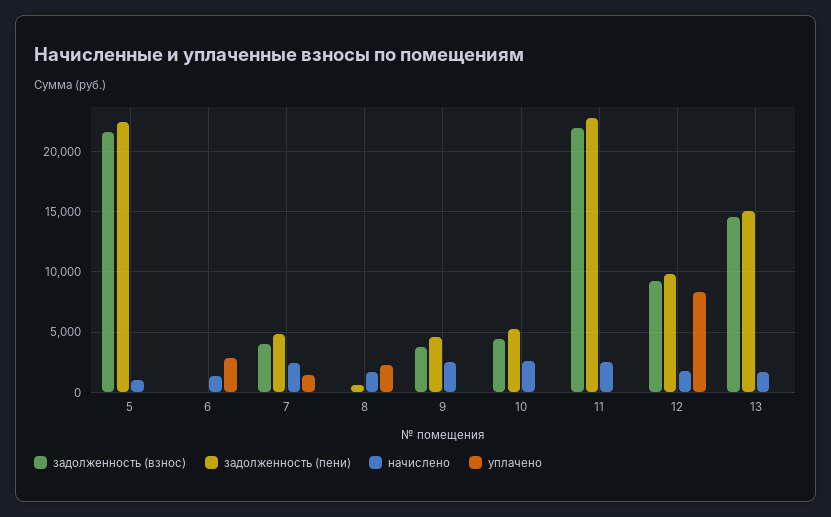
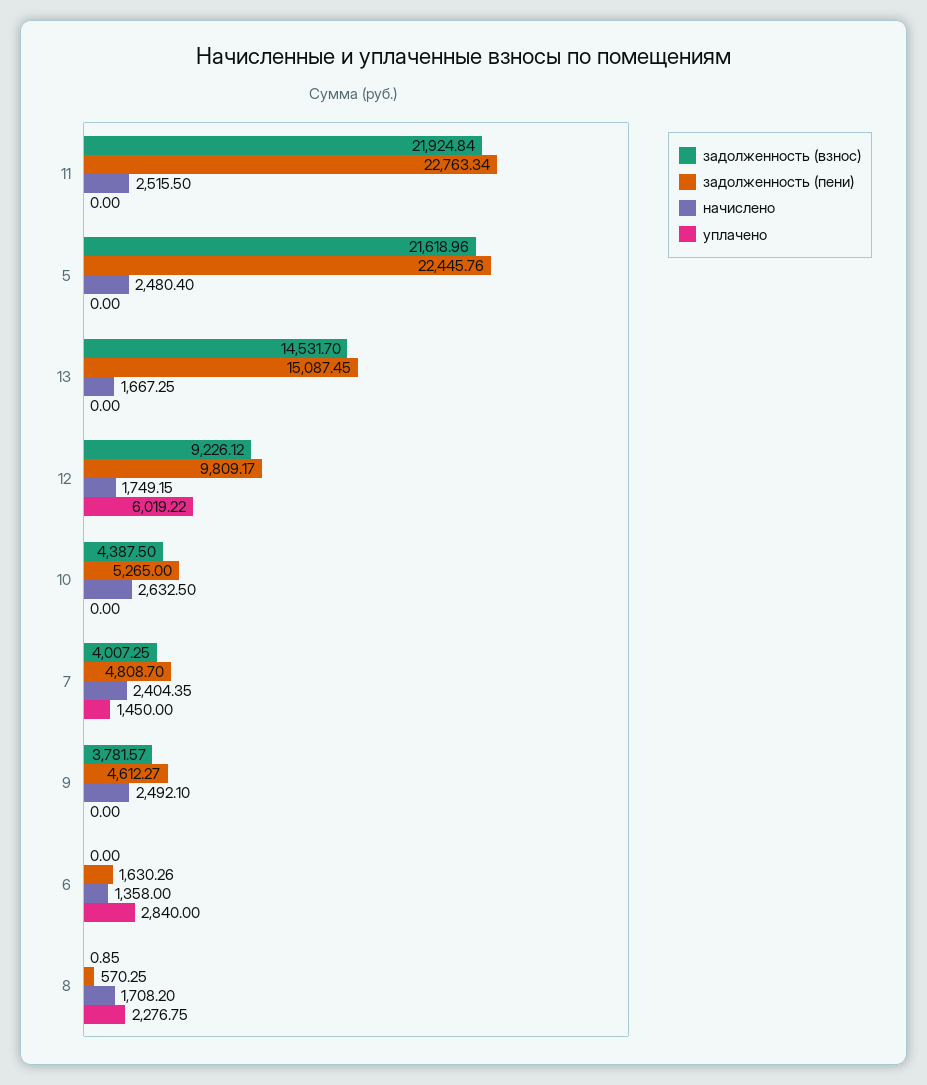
  {
    "задолженность (взнос)": {
      "5": 21618.96,
      "6": 0,
      "7": 4007.25,
      "8": 0.85,
      "9": 3781.57,
      "10": 4387.5,
      "11": 21924.84,
      "12": 9226.12,
      "13": 14531.7
    },
    "задолженность (пени)": {
      "5": 22445.76,
-     "6": 0,
+     "6": 1630.26,
      "7": 4808.7,
      "8": 570.25,
      "9": 4612.27,
      "10": 5265,
      "11": 22763.34,
      "12": 9809.17,
      "13": 15087.45
    },
    "начислено": {
-     "5": 1000,
+     "5": 2480.4,
      "6": 1358,
      "7": 2404.35,
      "8": 1708.2,
      "9": 2492.1,
      "10": 2632.5,
      "11": 2515.5,
      "12": 1749.15,
      "13": 1667.25
    },
    "уплачено": {
      "5": 0,
      "6": 2840,
      "7": 1450,
      "8": 2276.75,
      "9": 0,
      "10": 0,
      "11": 0,
-     "12": 8500,
+     "12": 6019.22,
      "13": 0
    }
  }

